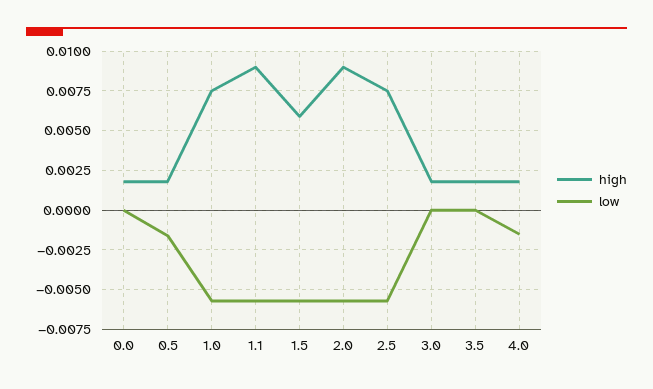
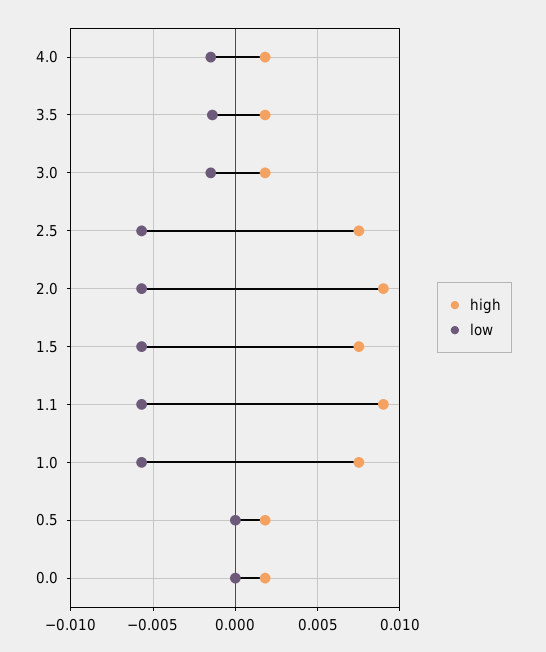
  {
    "high": {
      "0.0": 0.002,
      "0.5": 0.002,
      "1.0": 0.0075,
      "1.1": 0.009,
-     "1.5": 0.006,
+     "1.5": 0.0075,
      "2.0": 0.009,
      "2.5": 0.0075,
      "3.0": 0.002,
      "3.5": 0.002,
      "4.0": 0.002
    },
    "low": {
      "0.0": 0,
-     "0.5": -0.0015,
+     "0.5": 0,
      "1.0": -0.0055,
      "1.1": -0.0055,
      "1.5": -0.0055,
      "2.0": -0.0055,
      "2.5": -0.0055,
-     "3.0": 0,
+     "3.0": -0.0015,
-     "3.5": 0,
+     "3.5": -0.0015,
      "4.0": -0.0015
    }
  }

